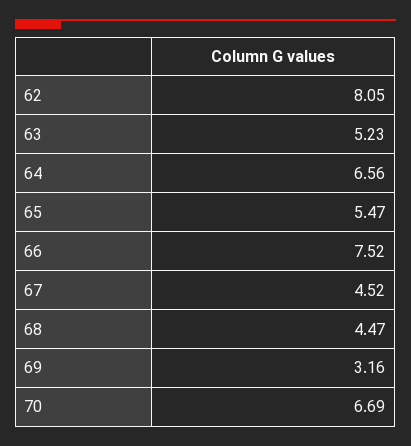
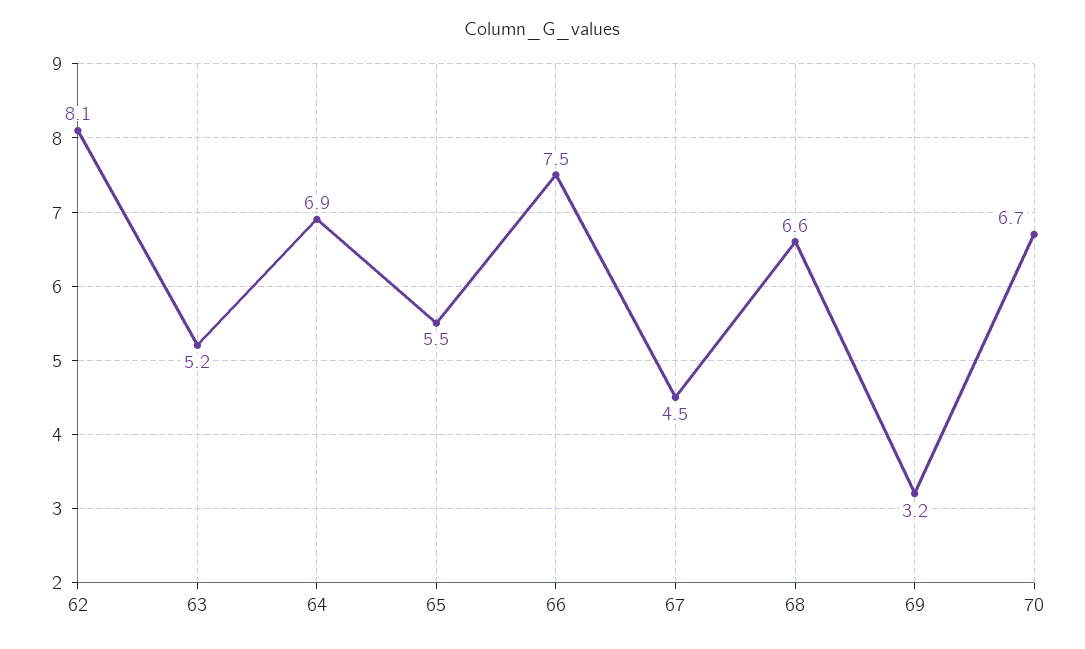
  {
    "62": 8.05,
    "63": 5.23,
-   "64": 6.56,
+   "64": 6.9,
    "65": 5.47,
    "66": 7.52,
    "67": 4.52,
-   "68": 4.47,
+   "68": 6.6,
    "69": 3.16,
    "70": 6.69
  }

